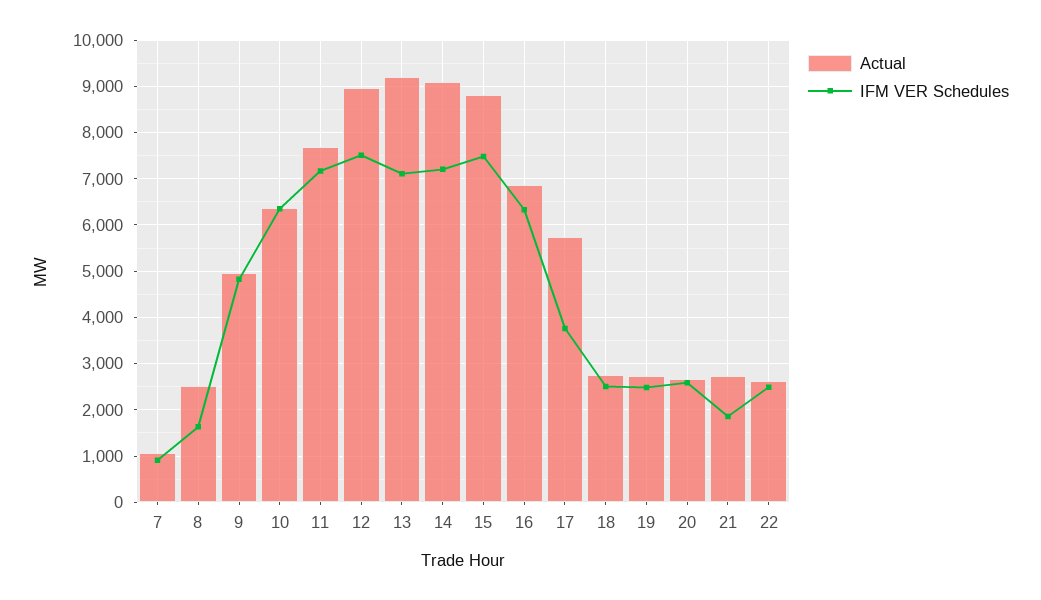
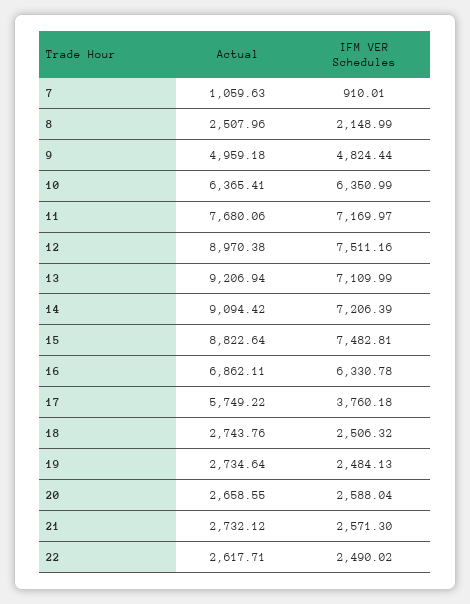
  {
    "Actual": {
      "7": 1059.63,
      "8": 2507.96,
      "9": 4959.18,
      "10": 6365.41,
      "11": 7680.06,
      "12": 8970.38,
      "13": 9206.94,
      "14": 9094.42,
      "15": 8822.64,
      "16": 6862.11,
      "17": 5749.22,
      "18": 2743.76,
      "19": 2734.64,
      "20": 2658.55,
      "21": 2732.12,
      "22": 2617.71
    },
    "IFM VER Schedules": {
      "7": 910.01,
-     "8": 1600,
+     "8": 2148.99,
      "9": 4824.44,
      "10": 6350.99,
      "11": 7169.97,
      "12": 7511.16,
      "13": 7109.99,
      "14": 7206.39,
      "15": 7482.81,
      "16": 6330.78,
      "17": 3760.18,
      "18": 2506.32,
      "19": 2484.13,
      "20": 2588.04,
-     "21": 1800,
+     "21": 2571.3,
      "22": 2490.02
    }
  }

